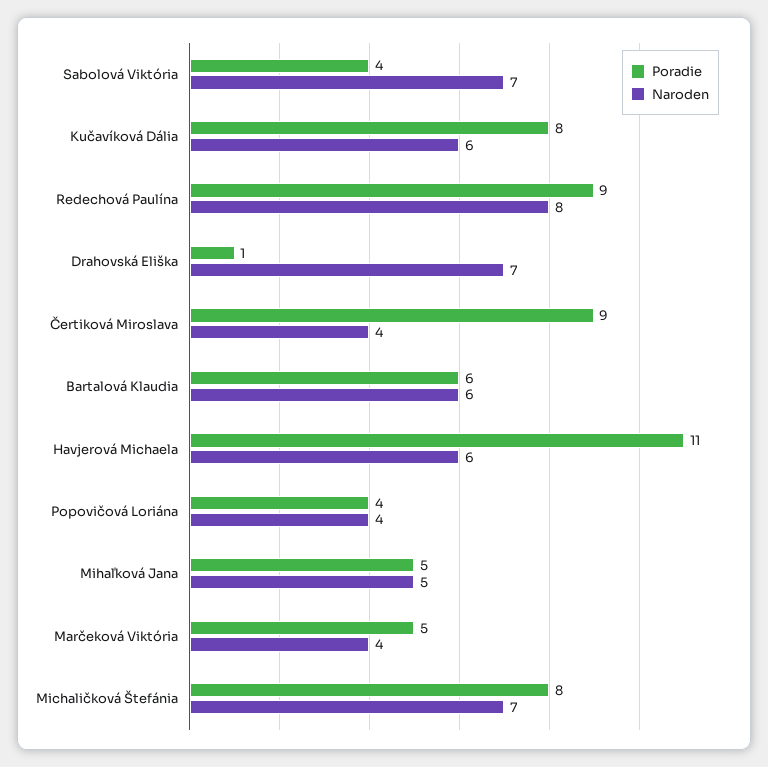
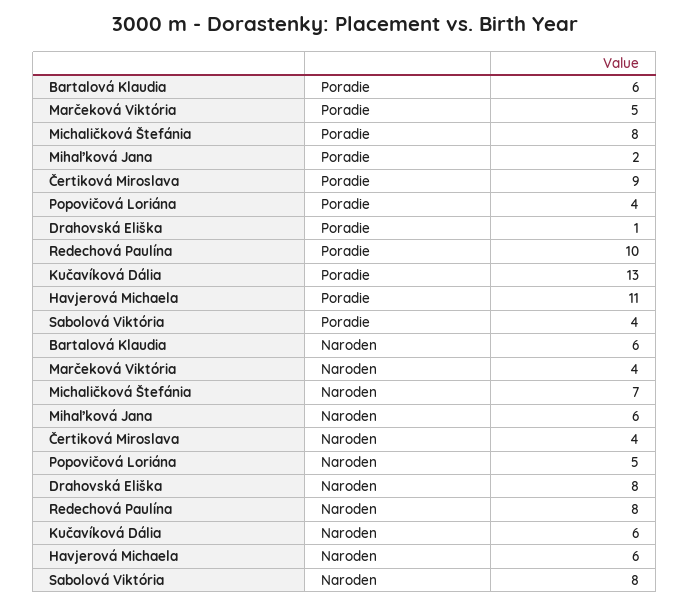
  {
    "Poradie": {
      "Sabolová Viktória": 4,
-     "Kučavíková Dália": 8,
+     "Kučavíková Dália": 13,
-     "Redechová Paulína": 9,
+     "Redechová Paulína": 10,
      "Drahovská Eliška": 1,
      "Čertiková Miroslava": 9,
      "Bartalová Klaudia": 6,
      "Havjerová Michaela": 11,
      "Popovičová Loriána": 4,
-     "Mihaľková Jana": 5,
+     "Mihaľková Jana": 2,
      "Marčeková Viktória": 5,
      "Michaličková Štefánia": 8
    },
    "Naroden": {
-     "Sabolová Viktória": 7,
+     "Sabolová Viktória": 8,
      "Kučavíková Dália": 6,
      "Redechová Paulína": 8,
-     "Drahovská Eliška": 7,
+     "Drahovská Eliška": 8,
      "Čertiková Miroslava": 4,
      "Bartalová Klaudia": 6,
      "Havjerová Michaela": 6,
-     "Popovičová Loriána": 4,
+     "Popovičová Loriána": 5,
-     "Mihaľková Jana": 5,
+     "Mihaľková Jana": 6,
      "Marčeková Viktória": 4,
      "Michaličková Štefánia": 7
    }
  }

